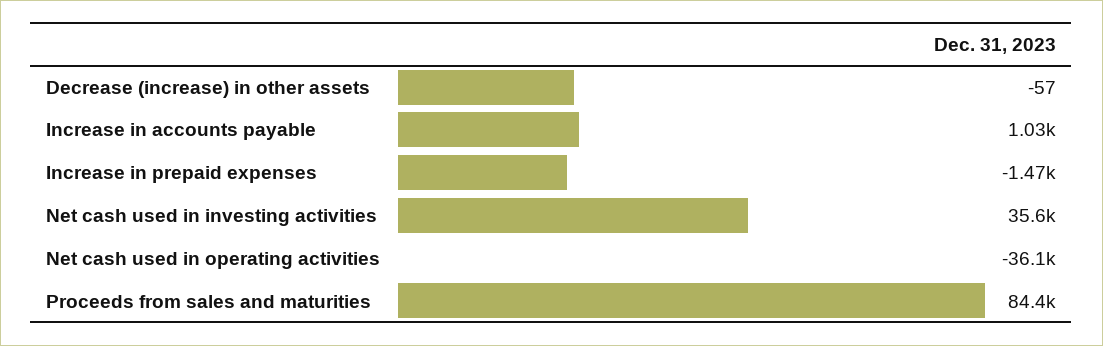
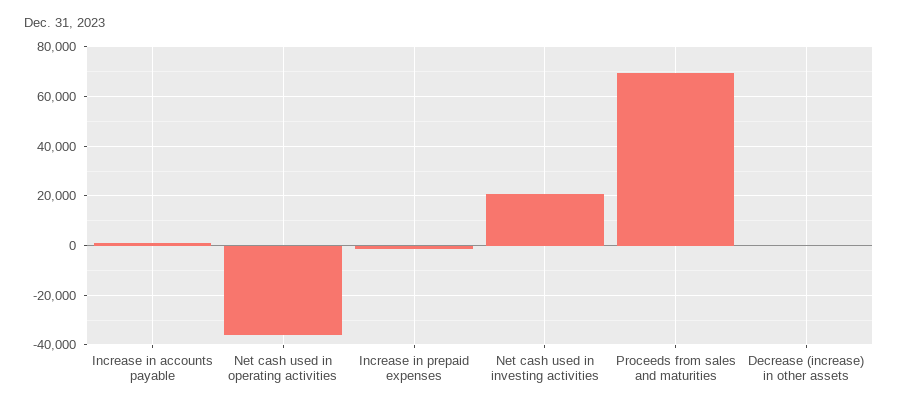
  {
    "Decrease (increase) in other assets": -57,
    "Increase in accounts payable": 1030,
    "Increase in prepaid expenses": -1470,
-   "Net cash used in investing activities": 35600,
+   "Net cash used in investing activities": 20000,
    "Net cash used in operating activities": -36100,
-   "Proceeds from sales and maturities": 84400
+   "Proceeds from sales and maturities": 70000
  }

